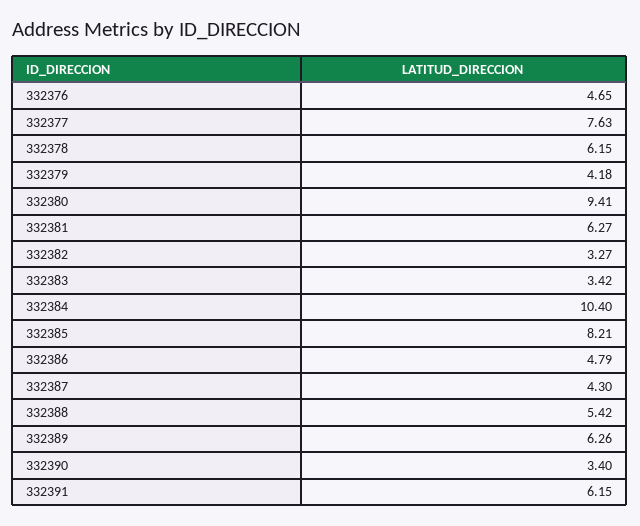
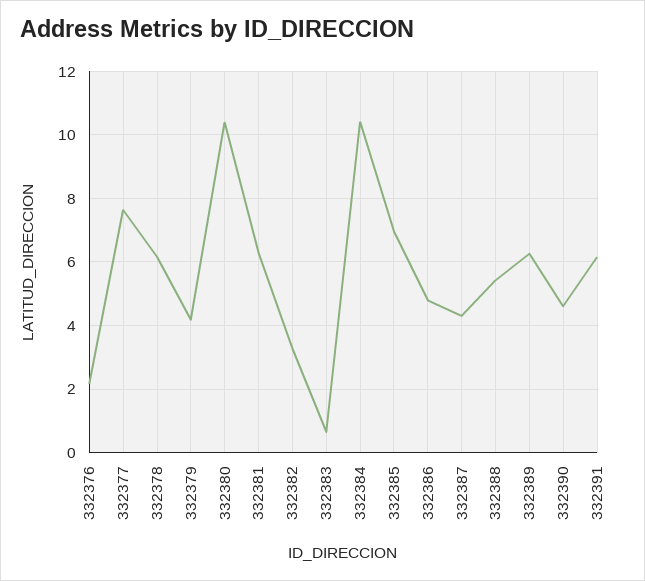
  {
-   "332376": 4.65,
+   "332376": 2.2,
    "332377": 7.63,
    "332378": 6.15,
    "332379": 4.18,
-   "332380": 9.41,
+   "332380": 10.4,
    "332381": 6.27,
    "332382": 3.27,
-   "332383": 3.42,
+   "332383": 0.6,
    "332384": 10.4,
-   "332385": 8.21,
+   "332385": 7,
    "332386": 4.79,
    "332387": 4.3,
    "332388": 5.42,
    "332389": 6.26,
-   "332390": 3.4,
+   "332390": 4.6,
    "332391": 6.15
  }

